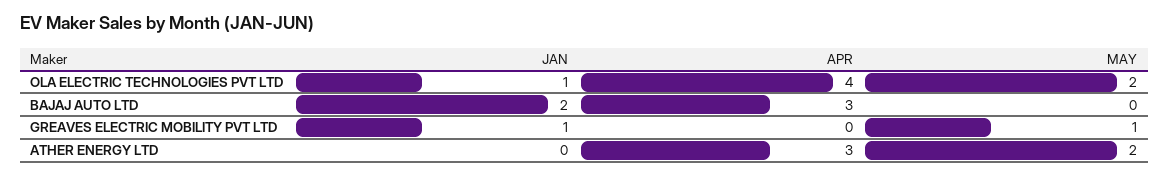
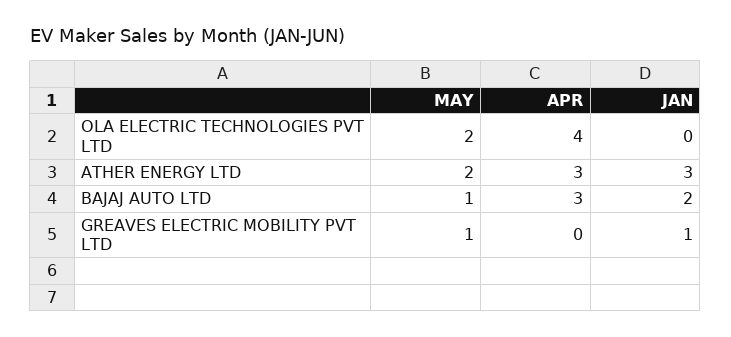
  {
    "JAN": {
-     "OLA ELECTRIC TECHNOLOGIES PVT LTD": 1,
+     "OLA ELECTRIC TECHNOLOGIES PVT LTD": 0,
      "BAJAJ AUTO LTD": 2,
      "GREAVES ELECTRIC MOBILITY PVT LTD": 1,
-     "ATHER ENERGY LTD": 0
+     "ATHER ENERGY LTD": 3
    },
    "APR": {
      "OLA ELECTRIC TECHNOLOGIES PVT LTD": 4,
      "BAJAJ AUTO LTD": 3,
      "GREAVES ELECTRIC MOBILITY PVT LTD": 0,
      "ATHER ENERGY LTD": 3
    },
    "MAY": {
      "OLA ELECTRIC TECHNOLOGIES PVT LTD": 2,
-     "BAJAJ AUTO LTD": 0,
+     "BAJAJ AUTO LTD": 1,
      "GREAVES ELECTRIC MOBILITY PVT LTD": 1,
      "ATHER ENERGY LTD": 2
    }
  }

